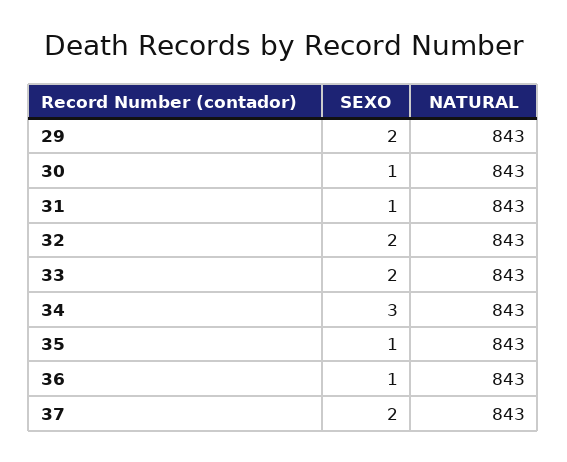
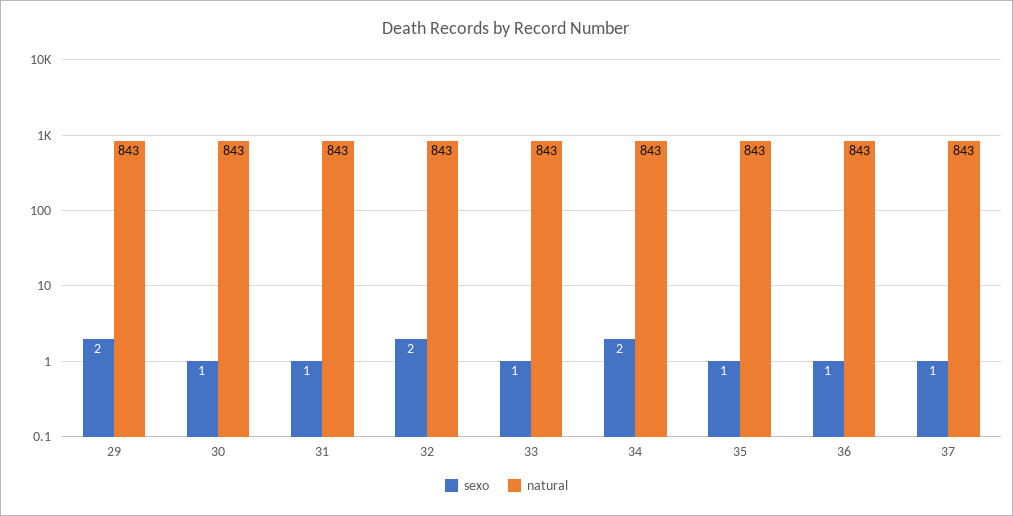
  {
    "SEXO": {
      "29": 2,
      "30": 1,
      "31": 1,
      "32": 2,
-     "33": 2,
+     "33": 1,
-     "34": 3,
+     "34": 2,
      "35": 1,
      "36": 1,
-     "37": 2
+     "37": 1
    },
    "NATURAL": {
      "29": 843,
      "30": 843,
      "31": 843,
      "32": 843,
      "33": 843,
      "34": 843,
      "35": 843,
      "36": 843,
      "37": 843
    }
  }

